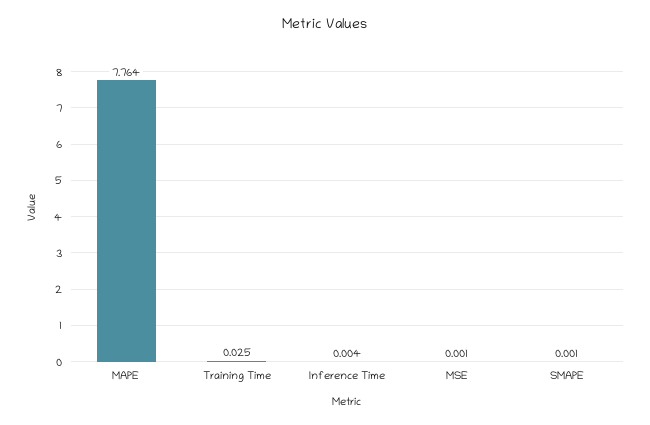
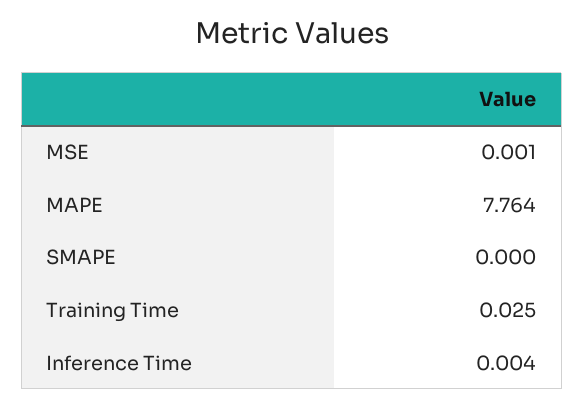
  {
    "MAPE": 7.764,
    "Training Time": 0.025,
    "Inference Time": 0.004,
    "MSE": 0.001,
-   "SMAPE": 0.001
+   "SMAPE": 0
  }

